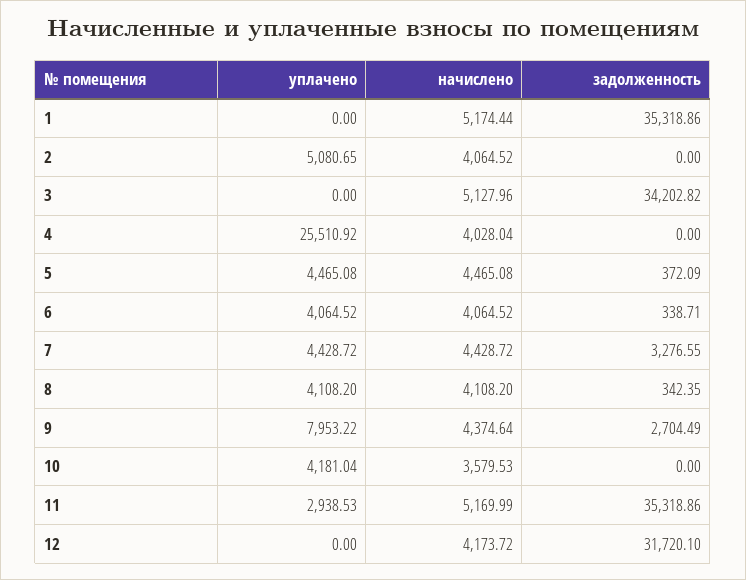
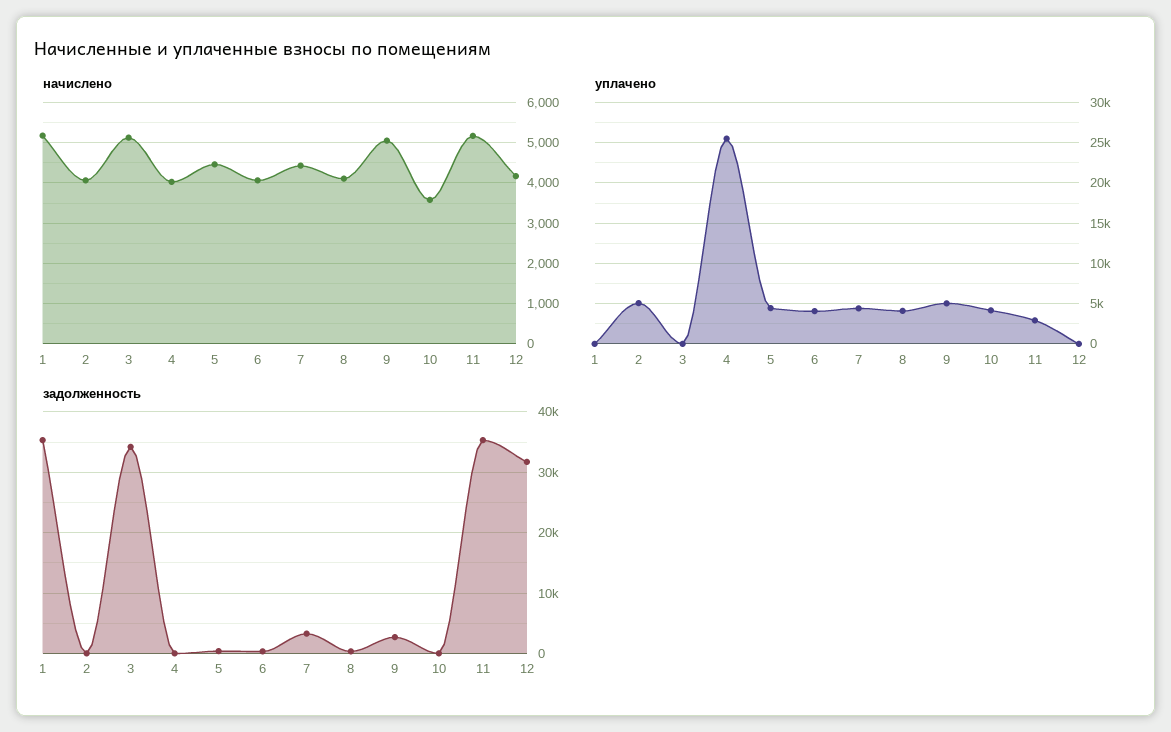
  {
    "уплачено": {
      "1": 0,
      "2": 5080.65,
      "3": 0,
      "4": 25510.92,
      "5": 4465.08,
      "6": 4064.52,
      "7": 4428.72,
      "8": 4108.2,
-     "9": 7953.22,
+     "9": 5000,
      "10": 4181.04,
      "11": 2938.53,
      "12": 0
    },
    "начислено": {
      "1": 5174.44,
      "2": 4064.52,
      "3": 5127.96,
      "4": 4028.04,
      "5": 4465.08,
      "6": 4064.52,
      "7": 4428.72,
      "8": 4108.2,
-     "9": 4374.64,
+     "9": 5000,
      "10": 3579.53,
      "11": 5169.99,
      "12": 4173.72
    },
    "задолженность": {
      "1": 35318.86,
      "2": 0,
      "3": 34202.82,
      "4": 0,
      "5": 372.09,
      "6": 338.71,
      "7": 3276.55,
      "8": 342.35,
      "9": 2704.49,
      "10": 0,
      "11": 35318.86,
      "12": 31720.1
    }
  }

